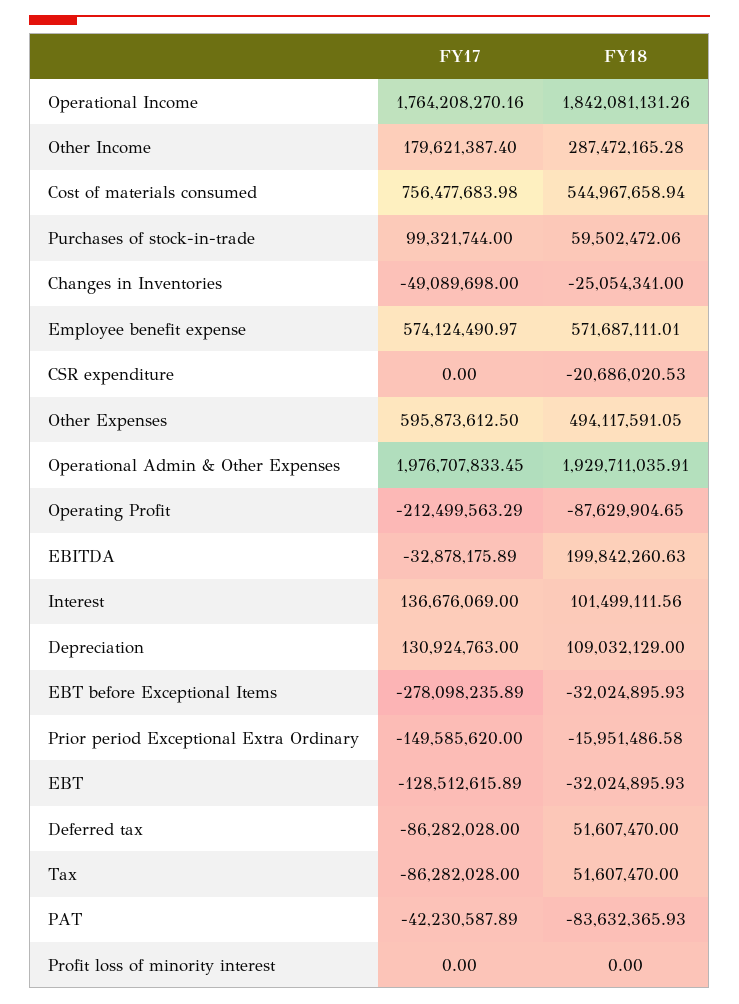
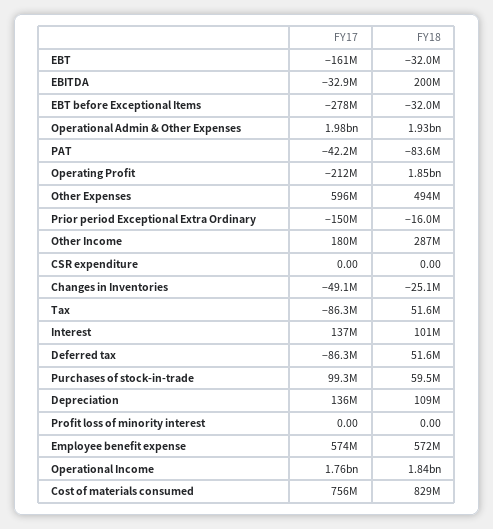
  {
    "FY17": {
      "Operational Income": 1764208270.16,
      "Other Income": 179621387.4,
      "Cost of materials consumed": 756477683.98,
      "Purchases of stock-in-trade": 99321744,
      "Changes in Inventories": -49089698,
      "Employee benefit expense": 574124490.97,
      "CSR expenditure": 0,
      "Other Expenses": 595873612.5,
      "Operational Admin & Other Expenses": 1976707833.45,
      "Operating Profit": -212499563.29,
      "EBITDA": -32878175.89,
      "Interest": 136676069,
-     "Depreciation": 130924763,
+     "Depreciation": 136000000,
      "EBT before Exceptional Items": -278098235.89,
      "Prior period Exceptional Extra Ordinary": -149585620,
-     "EBT": -128512615.89,
+     "EBT": -161000000,
      "Deferred tax": -86282028,
      "Tax": -86282028,
      "PAT": -42230587.89,
      "Profit loss of minority interest": 0
    },
    "FY18": {
      "Operational Income": 1842081131.26,
      "Other Income": 287472165.28,
-     "Cost of materials consumed": 544967658.94,
+     "Cost of materials consumed": 829000000,
      "Purchases of stock-in-trade": 59502472.06,
      "Changes in Inventories": -25054341,
      "Employee benefit expense": 571687111.01,
-     "CSR expenditure": -20686020.53,
+     "CSR expenditure": 0,
      "Other Expenses": 494117591.05,
      "Operational Admin & Other Expenses": 1929711035.91,
-     "Operating Profit": -87629904.65,
+     "Operating Profit": 1850000000,
      "EBITDA": 199842260.63,
      "Interest": 101499111.56,
      "Depreciation": 109032129,
      "EBT before Exceptional Items": -32024895.93,
      "Prior period Exceptional Extra Ordinary": -15951486.58,
      "EBT": -32024895.93,
      "Deferred tax": 51607470,
      "Tax": 51607470,
      "PAT": -83632365.93,
      "Profit loss of minority interest": 0
    }
  }

